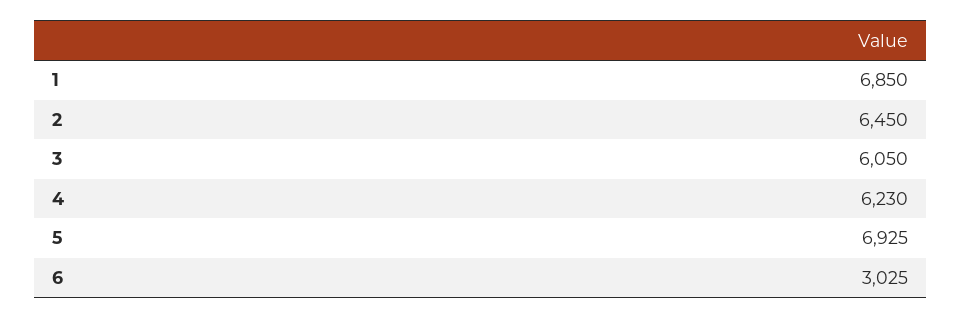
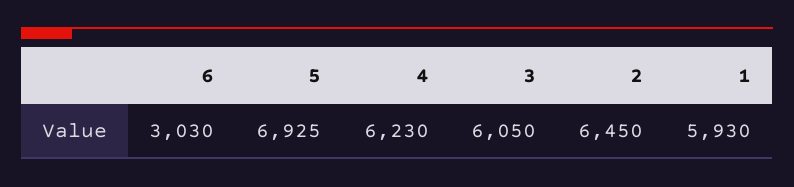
  {
-   "1": 6850,
+   "1": 5930,
    "2": 6450,
    "3": 6050,
    "4": 6230,
    "5": 6925,
-   "6": 3025
+   "6": 3030
  }

